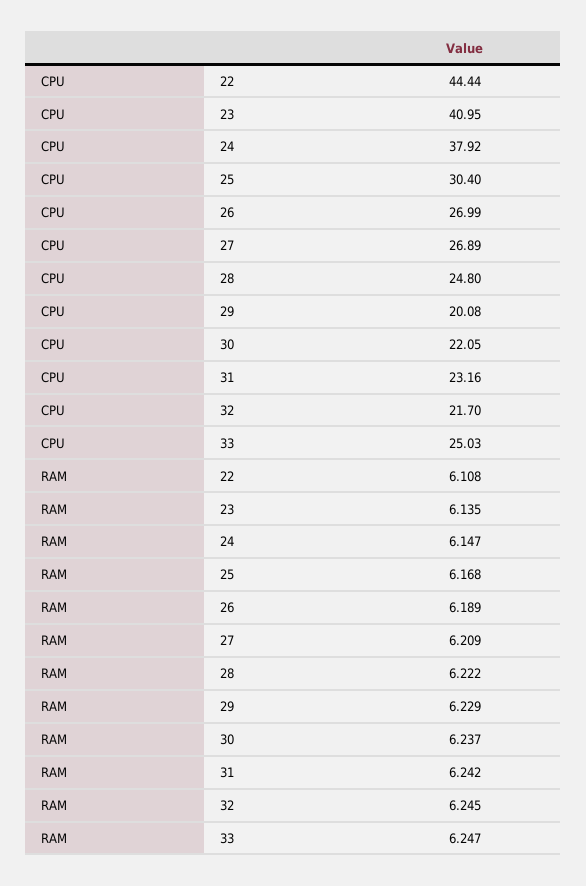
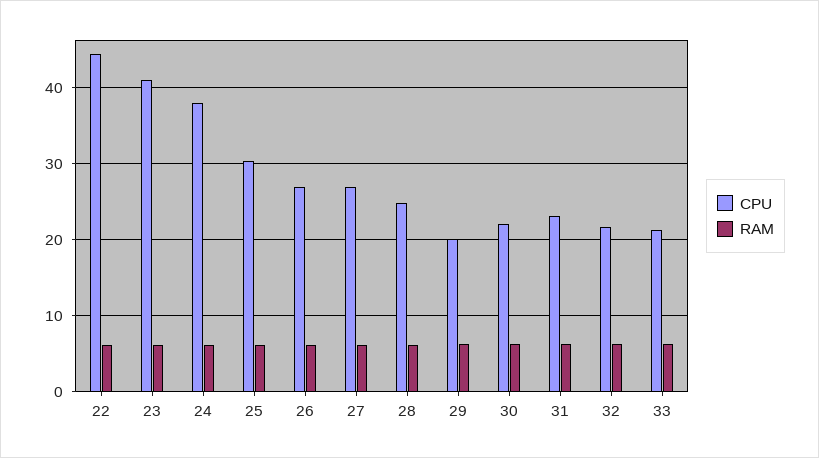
  {
    "CPU": {
      "22": 44.44,
      "23": 40.95,
      "24": 37.92,
      "25": 30.4,
      "26": 26.99,
      "27": 26.89,
      "28": 24.8,
      "29": 20.08,
      "30": 22.05,
      "31": 23.16,
      "32": 21.7,
-     "33": 25.03
+     "33": 21
    },
    "RAM": {
      "22": 6.108,
      "23": 6.135,
      "24": 6.147,
      "25": 6.168,
      "26": 6.189,
      "27": 6.209,
      "28": 6.222,
      "29": 6.229,
      "30": 6.237,
      "31": 6.242,
      "32": 6.245,
      "33": 6.247
    }
  }

